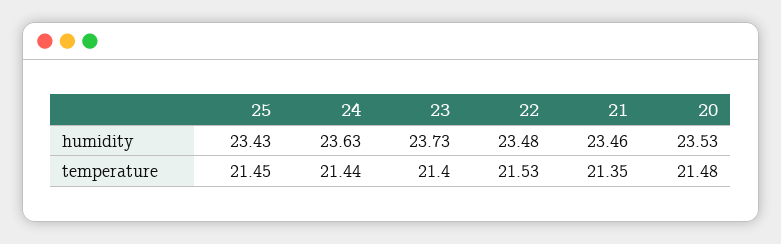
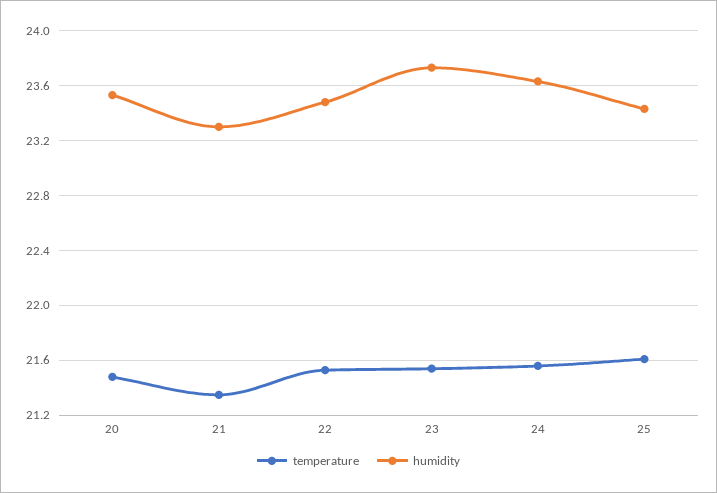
  {
    "humidity": {
      "25": 23.43,
      "24": 23.63,
      "23": 23.73,
      "22": 23.48,
-     "21": 23.46,
+     "21": 23.3,
      "20": 23.53
    },
    "temperature": {
-     "25": 21.45,
+     "25": 21.6,
-     "24": 21.44,
+     "24": 21.55,
-     "23": 21.4,
+     "23": 21.55,
      "22": 21.53,
      "21": 21.35,
      "20": 21.48
    }
  }

